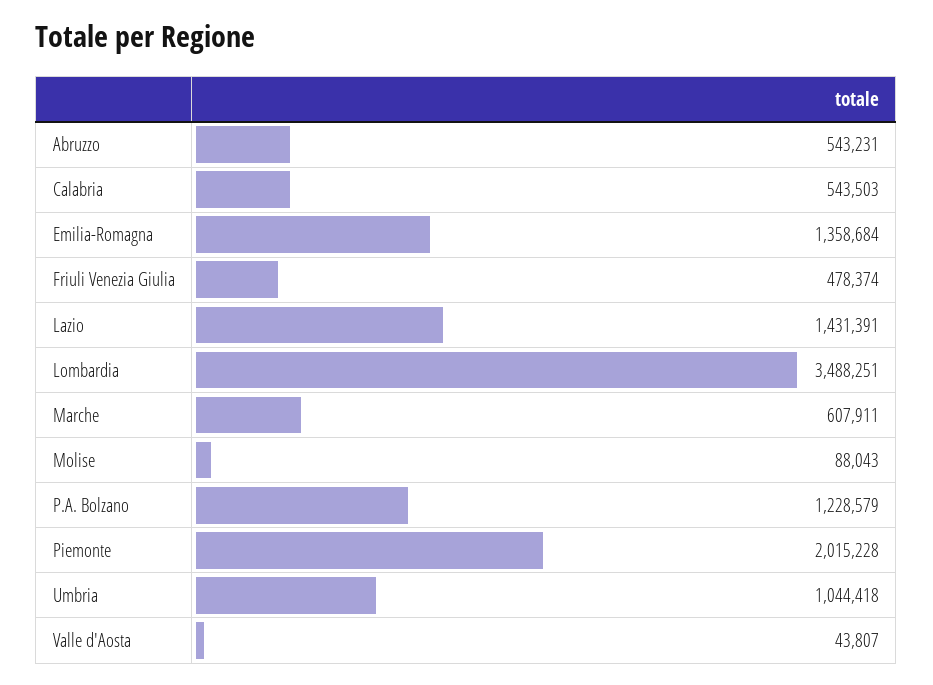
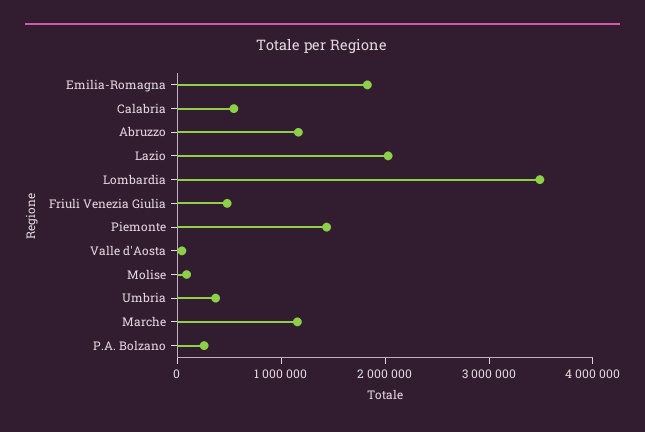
  {
-   "Abruzzo": 543231,
+   "Abruzzo": 1200000,
    "Calabria": 543503,
-   "Emilia-Romagna": 1358684,
+   "Emilia-Romagna": 1800000,
    "Friuli Venezia Giulia": 478374,
-   "Lazio": 1431391,
+   "Lazio": 2000000,
    "Lombardia": 3488251,
-   "Marche": 607911,
+   "Marche": 1200000,
    "Molise": 88043,
-   "P.A. Bolzano": 1228579,
+   "P.A. Bolzano": 200000,
-   "Piemonte": 2015228,
+   "Piemonte": 1400000,
-   "Umbria": 1044418,
+   "Umbria": 400000,
    "Valle d'Aosta": 43807
  }

